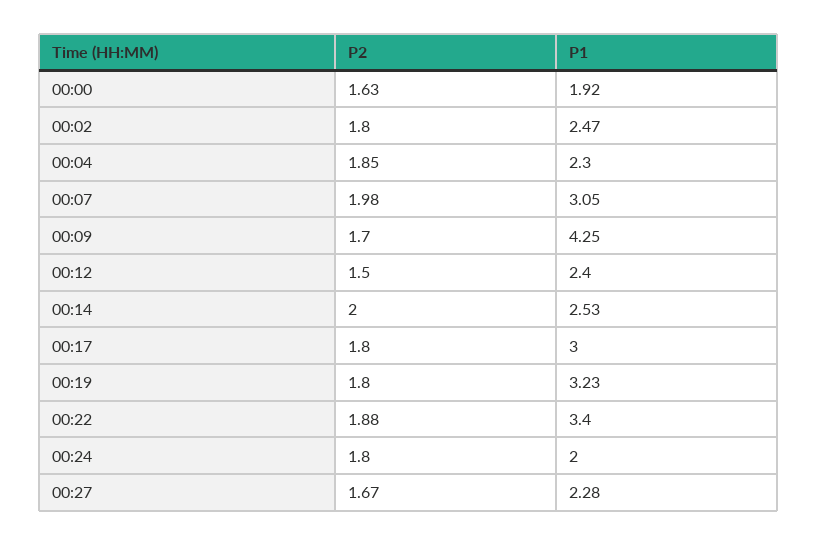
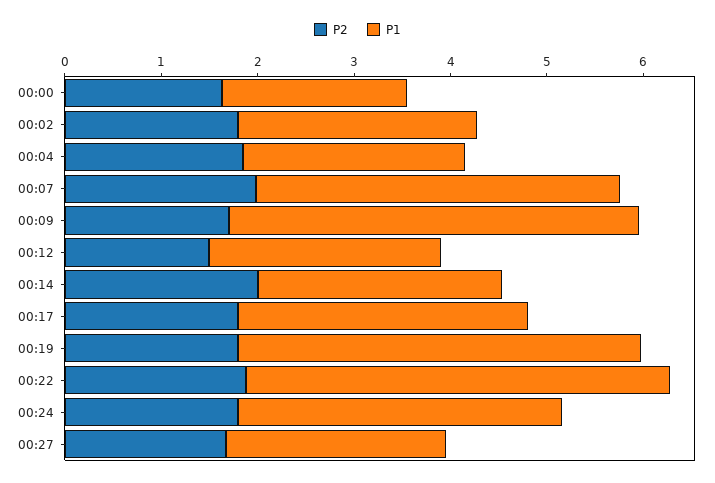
  {
    "P2": {
      "00:00": 1.63,
      "00:02": 1.8,
      "00:04": 1.85,
      "00:07": 1.98,
      "00:09": 1.7,
      "00:12": 1.5,
      "00:14": 2,
      "00:17": 1.8,
      "00:19": 1.8,
      "00:22": 1.88,
      "00:24": 1.8,
      "00:27": 1.67
    },
    "P1": {
      "00:00": 1.92,
      "00:02": 2.47,
      "00:04": 2.3,
-     "00:07": 3.05,
+     "00:07": 3.8,
      "00:09": 4.25,
      "00:12": 2.4,
      "00:14": 2.53,
      "00:17": 3,
-     "00:19": 3.23,
+     "00:19": 4.2,
-     "00:22": 3.4,
+     "00:22": 4.4,
-     "00:24": 2,
+     "00:24": 3.4,
      "00:27": 2.28
    }
  }

